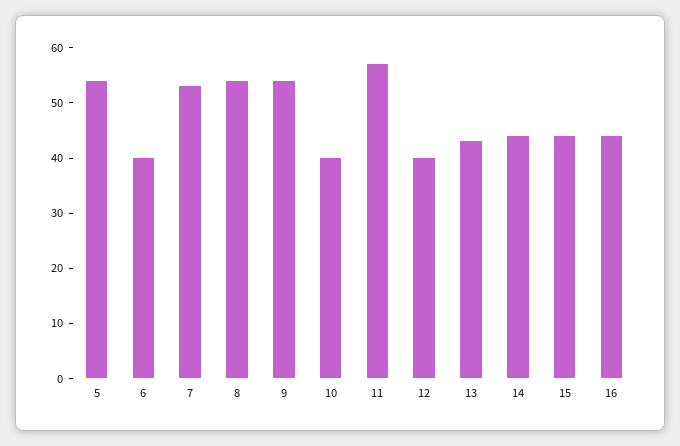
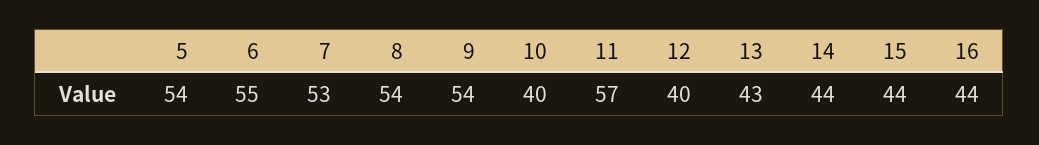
  {
    "5": 54,
-   "6": 40,
+   "6": 55,
    "7": 53,
    "8": 54,
    "9": 54,
    "10": 40,
    "11": 57,
    "12": 40,
    "13": 43,
    "14": 44,
    "15": 44,
    "16": 44
  }

